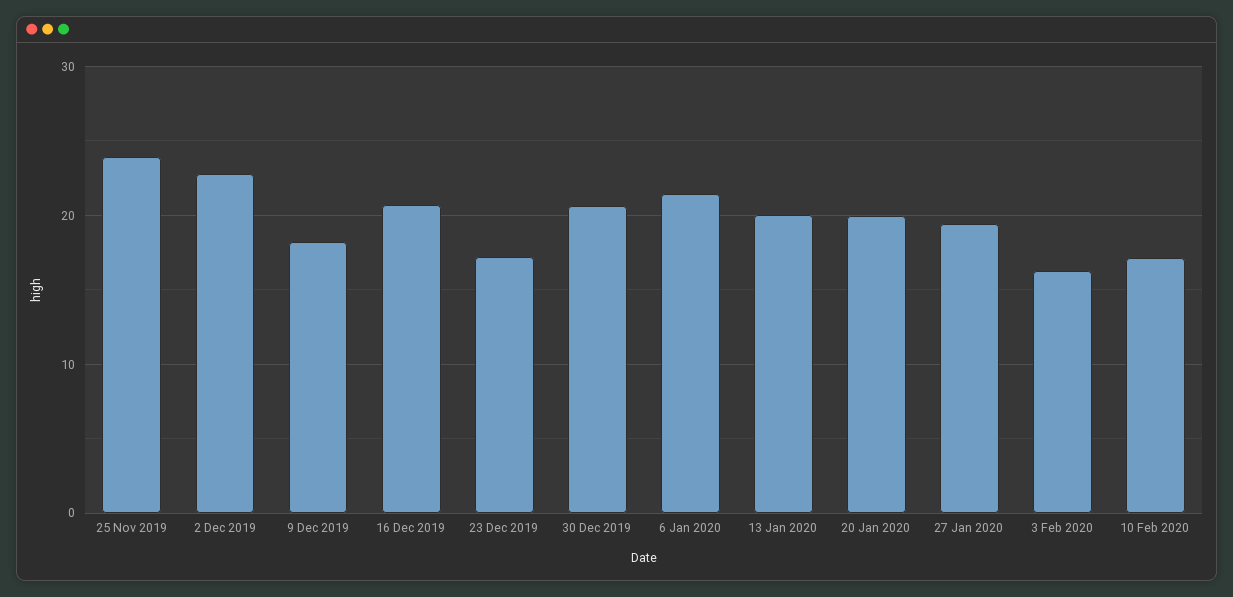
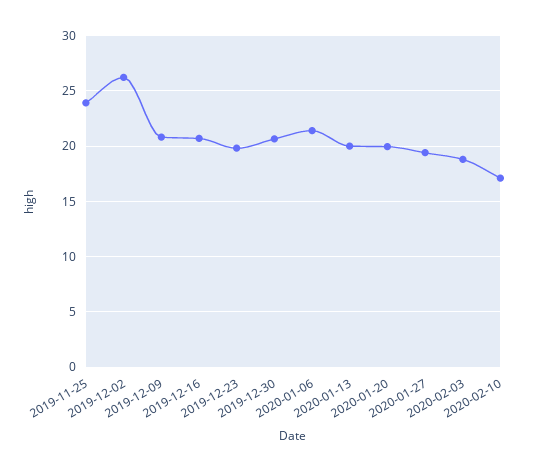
  {
    "25 Nov 2019": 24,
-   "2 Dec 2019": 23,
+   "2 Dec 2019": 26,
-   "9 Dec 2019": 18,
+   "9 Dec 2019": 21,
    "16 Dec 2019": 21,
-   "23 Dec 2019": 17,
+   "23 Dec 2019": 20,
    "30 Dec 2019": 21,
    "6 Jan 2020": 21,
    "13 Jan 2020": 20,
    "20 Jan 2020": 20,
    "27 Jan 2020": 19,
-   "3 Feb 2020": 16,
+   "3 Feb 2020": 19,
    "10 Feb 2020": 17
  }

